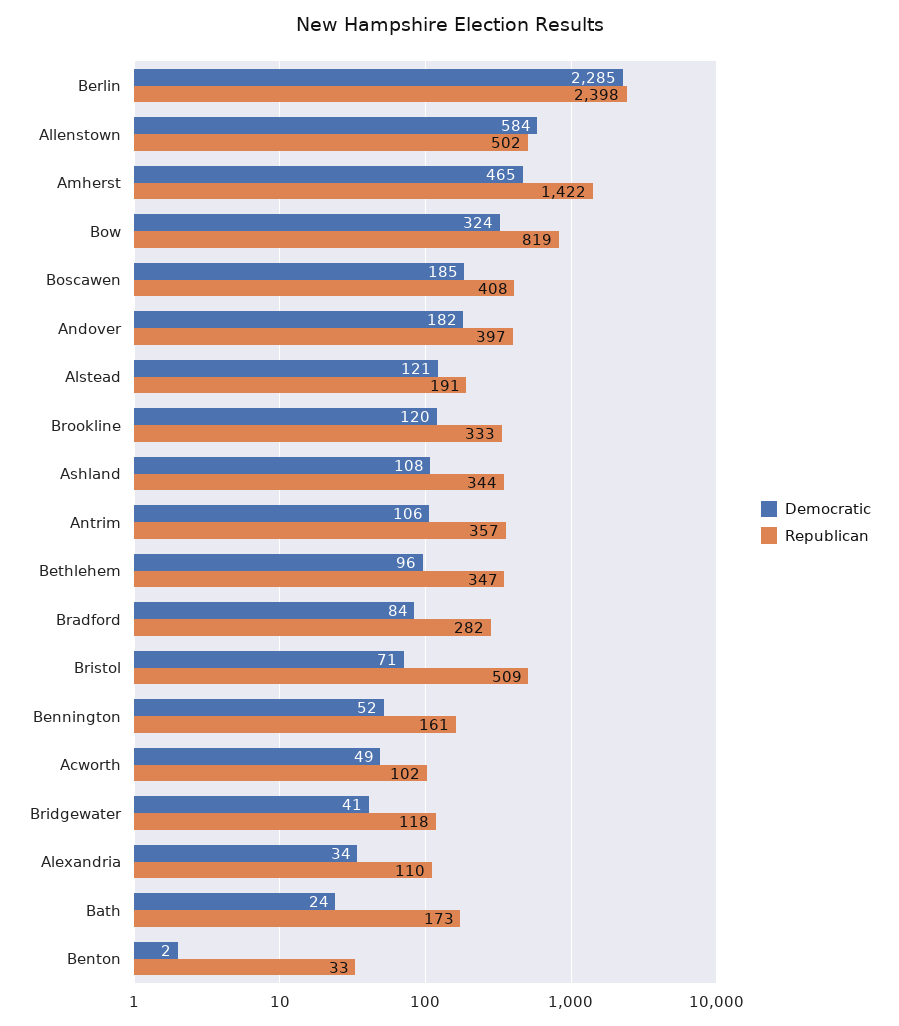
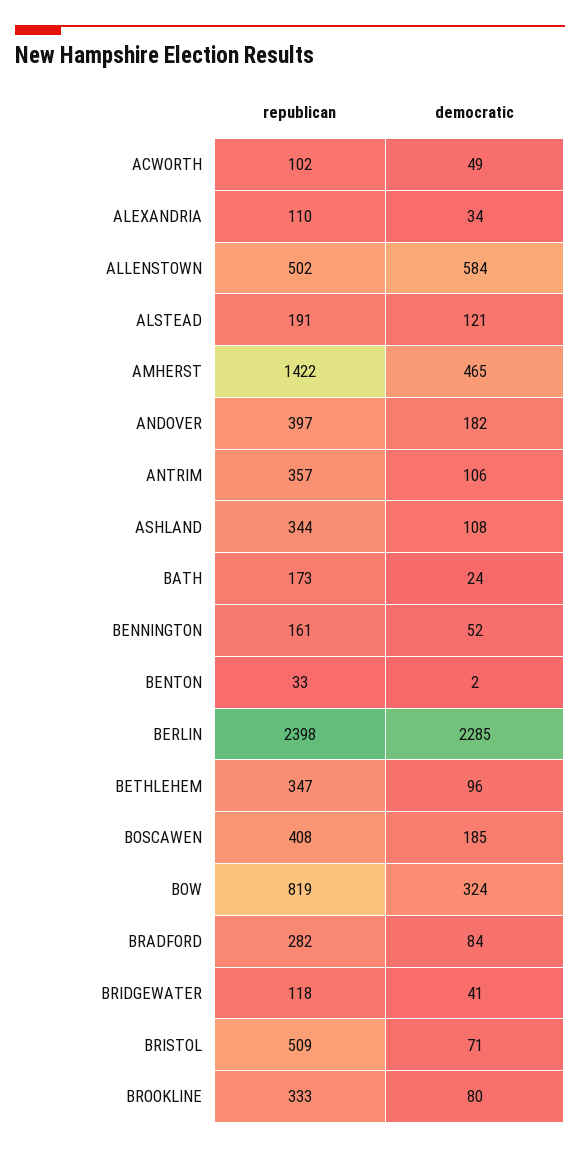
  {
    "Democratic": {
      "Berlin": 2285,
      "Allenstown": 584,
      "Amherst": 465,
      "Bow": 324,
      "Boscawen": 185,
      "Andover": 182,
      "Alstead": 121,
-     "Brookline": 120,
+     "Brookline": 80,
      "Ashland": 108,
      "Antrim": 106,
      "Bethlehem": 96,
      "Bradford": 84,
      "Bristol": 71,
      "Bennington": 52,
      "Acworth": 49,
      "Bridgewater": 41,
      "Alexandria": 34,
      "Bath": 24,
      "Benton": 2
    },
    "Republican": {
      "Berlin": 2398,
      "Allenstown": 502,
      "Amherst": 1422,
      "Bow": 819,
      "Boscawen": 408,
      "Andover": 397,
      "Alstead": 191,
      "Brookline": 333,
      "Ashland": 344,
      "Antrim": 357,
      "Bethlehem": 347,
      "Bradford": 282,
      "Bristol": 509,
      "Bennington": 161,
      "Acworth": 102,
      "Bridgewater": 118,
      "Alexandria": 110,
      "Bath": 173,
      "Benton": 33
    }
  }

